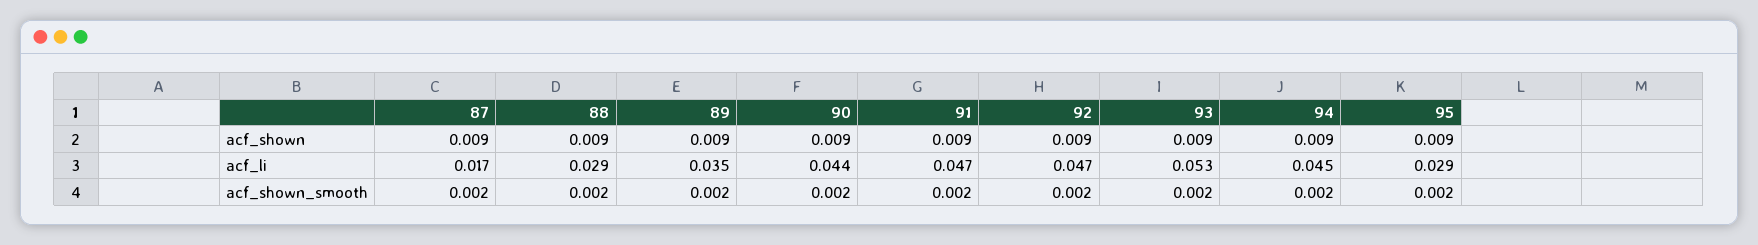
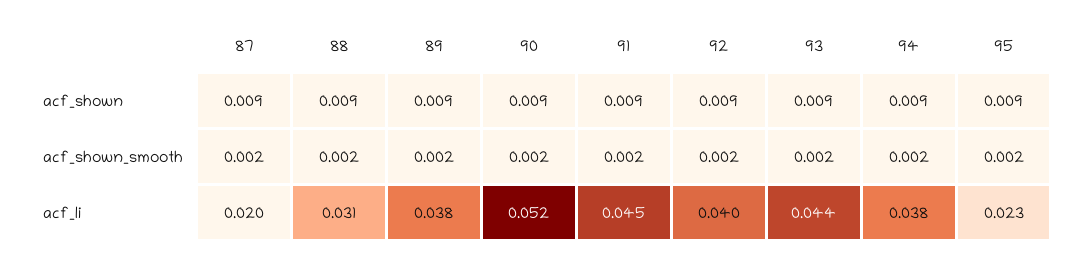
  {
    "87": {
      "acf_shown": 0.009,
-     "acf_li": 0.017,
+     "acf_li": 0.02,
      "acf_shown_smooth": 0.002
    },
    "88": {
      "acf_shown": 0.009,
-     "acf_li": 0.029,
+     "acf_li": 0.031,
      "acf_shown_smooth": 0.002
    },
    "89": {
      "acf_shown": 0.009,
-     "acf_li": 0.035,
+     "acf_li": 0.038,
      "acf_shown_smooth": 0.002
    },
    "90": {
      "acf_shown": 0.009,
-     "acf_li": 0.044,
+     "acf_li": 0.052,
      "acf_shown_smooth": 0.002
    },
    "91": {
      "acf_shown": 0.009,
-     "acf_li": 0.047,
+     "acf_li": 0.045,
      "acf_shown_smooth": 0.002
    },
    "92": {
      "acf_shown": 0.009,
-     "acf_li": 0.047,
+     "acf_li": 0.04,
      "acf_shown_smooth": 0.002
    },
    "93": {
      "acf_shown": 0.009,
-     "acf_li": 0.053,
+     "acf_li": 0.044,
      "acf_shown_smooth": 0.002
    },
    "94": {
      "acf_shown": 0.009,
-     "acf_li": 0.045,
+     "acf_li": 0.038,
      "acf_shown_smooth": 0.002
    },
    "95": {
      "acf_shown": 0.009,
-     "acf_li": 0.029,
+     "acf_li": 0.023,
      "acf_shown_smooth": 0.002
    }
  }

